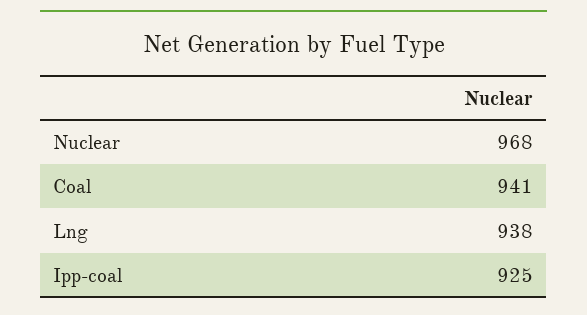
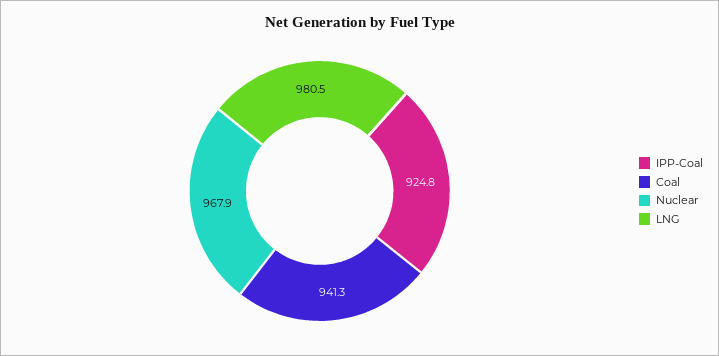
  {
    "Nuclear": 967.9,
    "Coal": 941.3,
-   "Lng": 938,
+   "Lng": 980.5,
    "Ipp-coal": 924.8
  }

